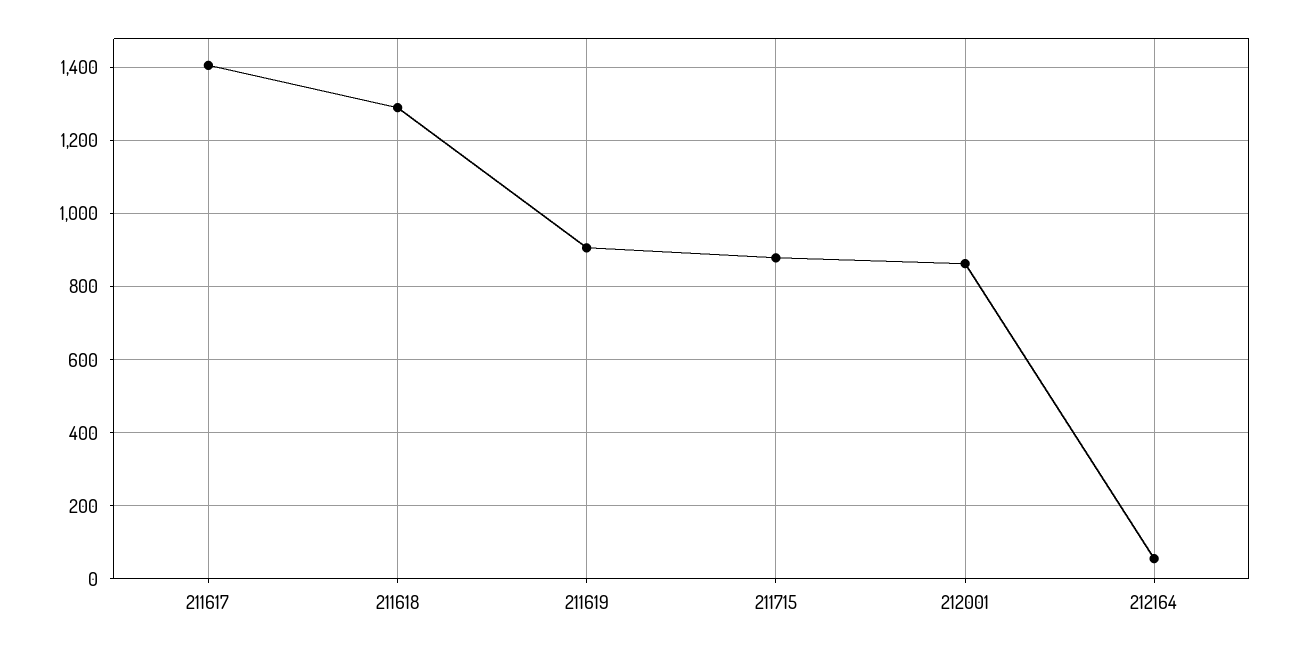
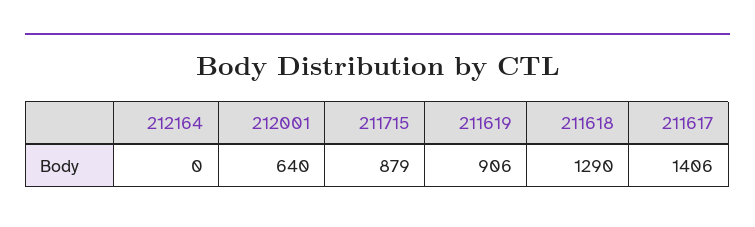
  {
    "211617": 1406,
    "211618": 1290,
    "211619": 906,
    "211715": 879,
-   "212001": 860,
+   "212001": 640,
-   "212164": 60
+   "212164": 0
  }

